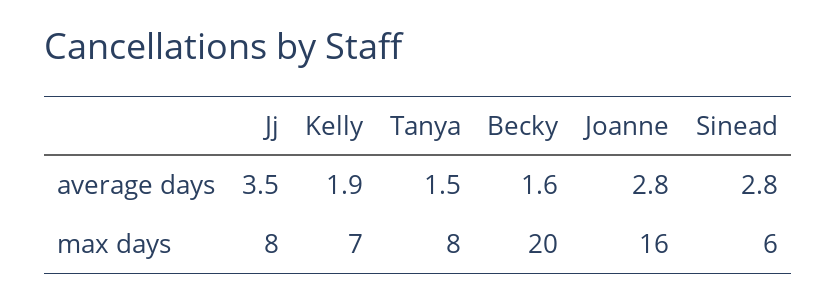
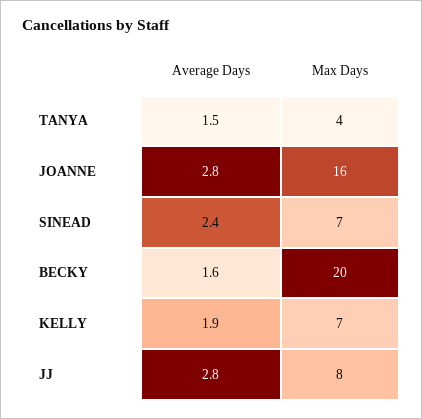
  {
    "Jj": {
-     "average days": 3.5,
+     "average days": 2.8,
      "max days": 8
    },
    "Kelly": {
      "average days": 1.9,
      "max days": 7
    },
    "Tanya": {
      "average days": 1.5,
-     "max days": 8
+     "max days": 4
    },
    "Becky": {
      "average days": 1.6,
      "max days": 20
    },
    "Joanne": {
      "average days": 2.8,
      "max days": 16
    },
    "Sinead": {
-     "average days": 2.8,
+     "average days": 2.4,
-     "max days": 6
+     "max days": 7
    }
  }

